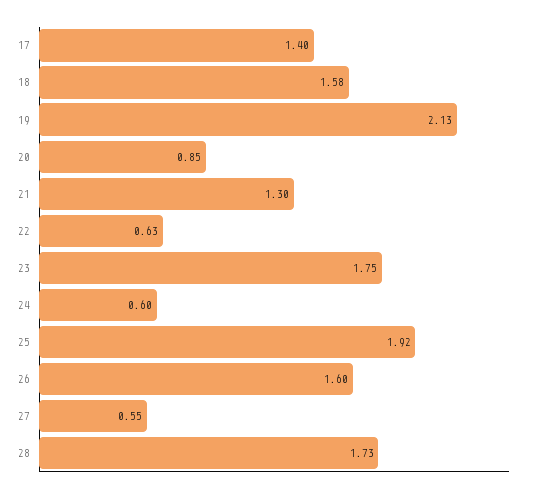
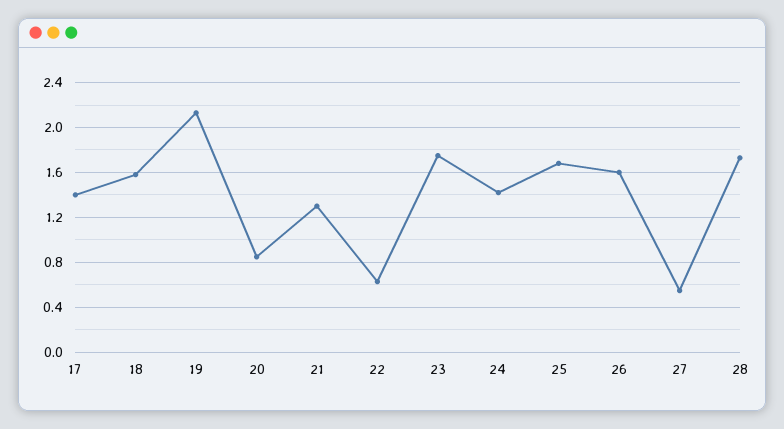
  {
    "17": 1.4,
    "18": 1.58,
    "19": 2.13,
    "20": 0.85,
    "21": 1.3,
    "22": 0.63,
    "23": 1.75,
-   "24": 0.6,
+   "24": 1.4,
-   "25": 1.92,
+   "25": 1.7,
    "26": 1.6,
    "27": 0.55,
    "28": 1.73
  }

